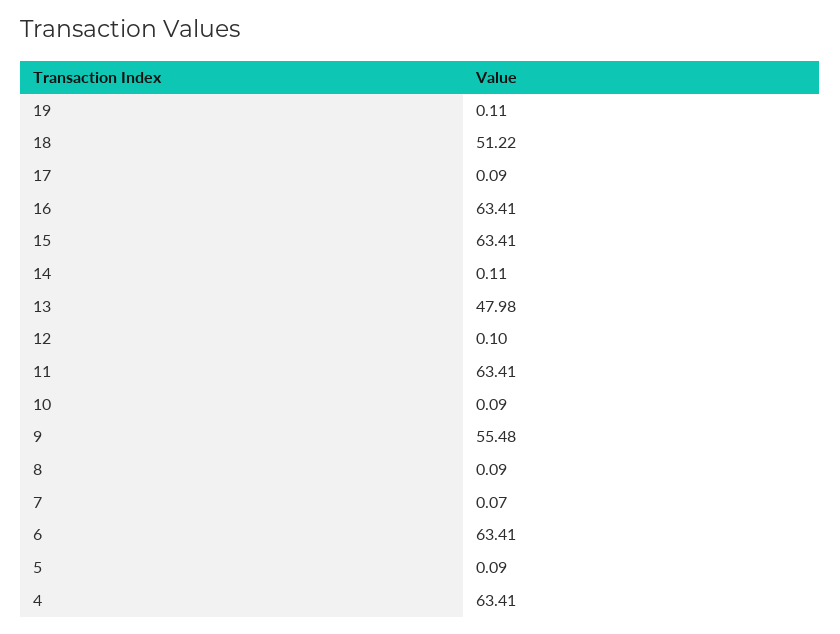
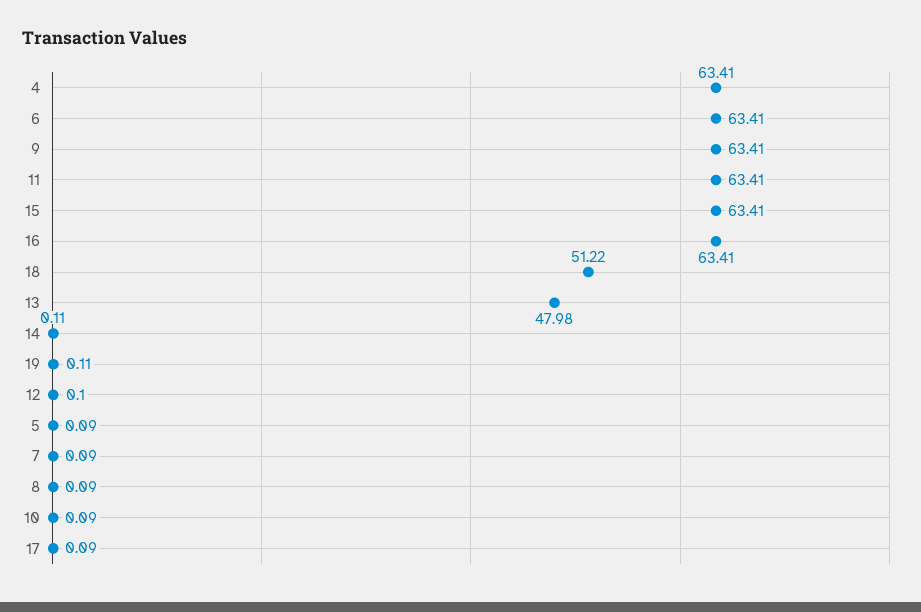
  {
    "19": 0.11,
    "18": 51.22,
    "17": 0.09,
    "16": 63.41,
    "15": 63.41,
    "14": 0.11,
    "13": 47.98,
    "12": 0.1,
    "11": 63.41,
    "10": 0.09,
-   "9": 55.48,
+   "9": 63.41,
    "8": 0.09,
-   "7": 0.07,
+   "7": 0.09,
    "6": 63.41,
    "5": 0.09,
    "4": 63.41
  }

